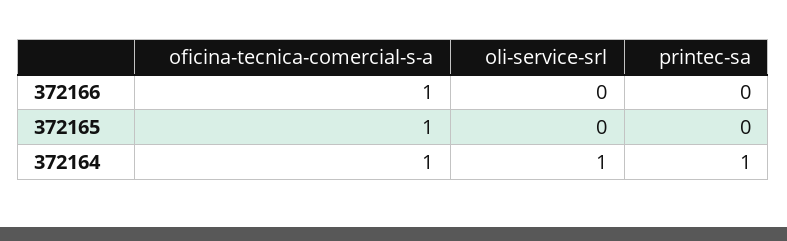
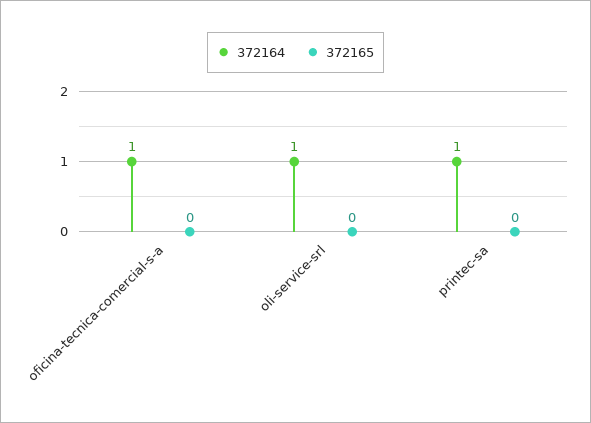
  {
-   "372166": {
-     "oficina-tecnica-comercial-s-a": 1,
-     "oli-service-srl": 0,
-     "printec-sa": 0
-   },
    "372165": {
-     "oficina-tecnica-comercial-s-a": 1,
+     "oficina-tecnica-comercial-s-a": 0,
      "oli-service-srl": 0,
      "printec-sa": 0
    },
    "372164": {
      "oficina-tecnica-comercial-s-a": 1,
      "oli-service-srl": 1,
      "printec-sa": 1
    }
  }

